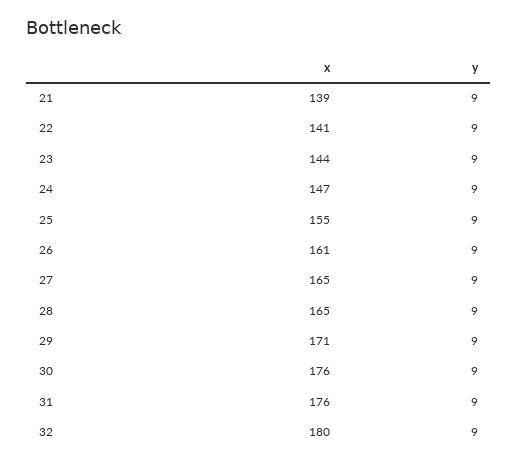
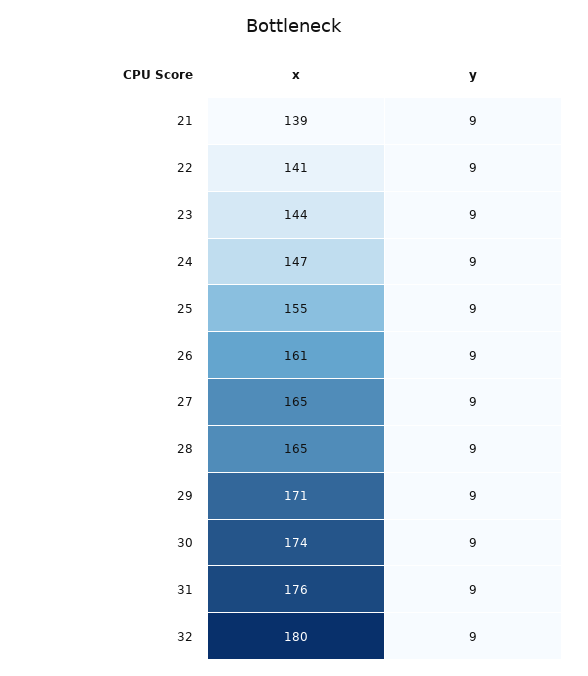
  {
    "x": {
      "21": 139,
      "22": 141,
      "23": 144,
      "24": 147,
      "25": 155,
      "26": 161,
      "27": 165,
      "28": 165,
      "29": 171,
-     "30": 176,
+     "30": 174,
      "31": 176,
      "32": 180
    },
    "y": {
      "21": 9,
      "22": 9,
      "23": 9,
      "24": 9,
      "25": 9,
      "26": 9,
      "27": 9,
      "28": 9,
      "29": 9,
      "30": 9,
      "31": 9,
      "32": 9
    }
  }

